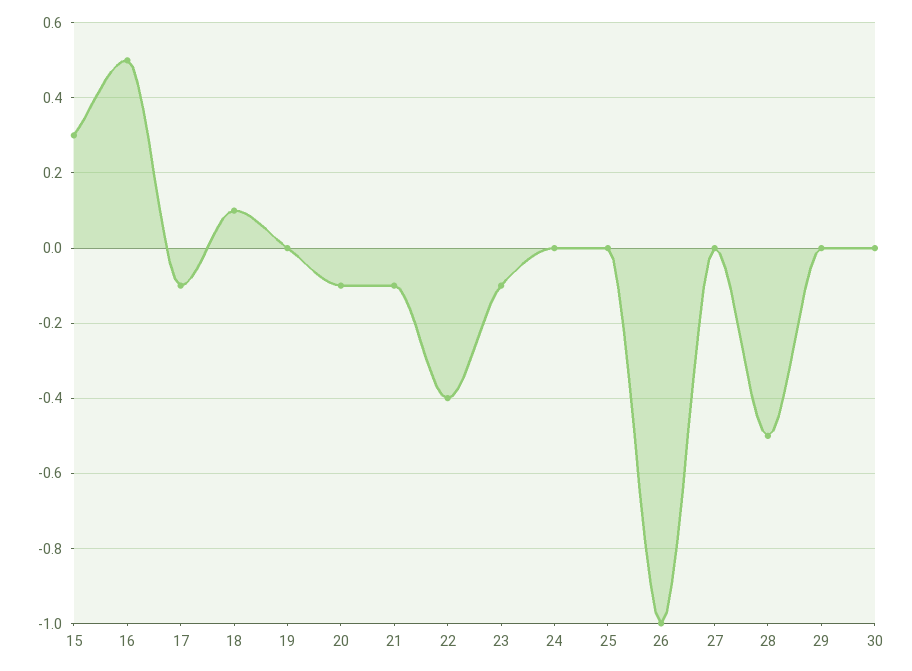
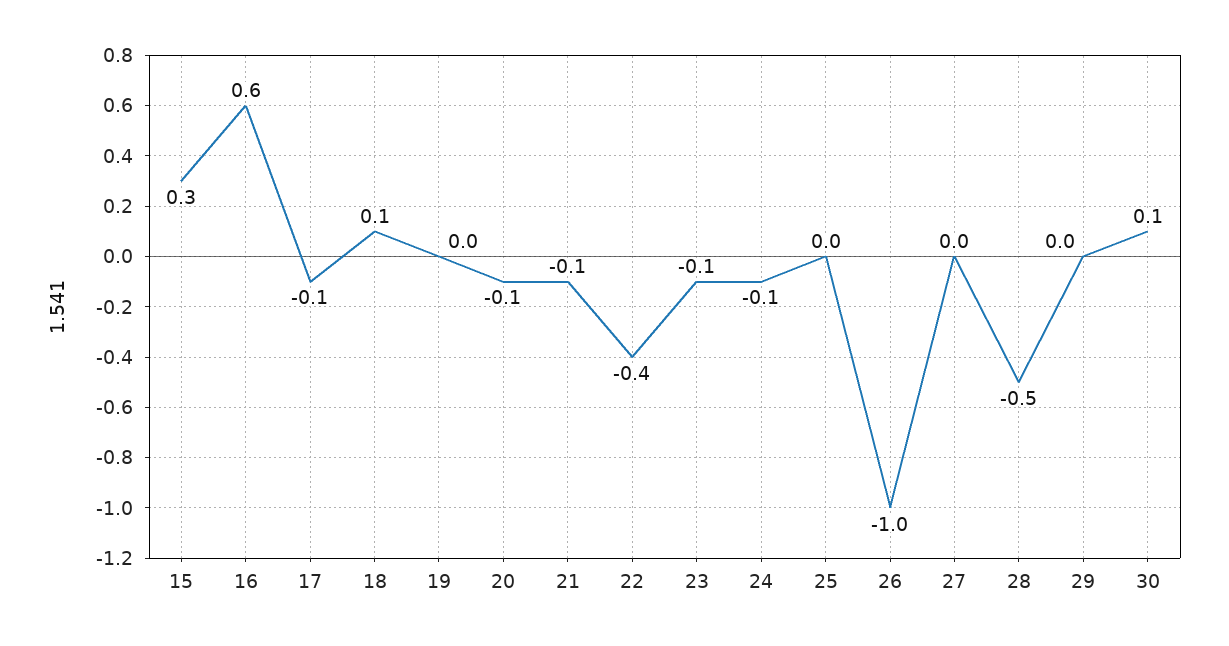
  {
    "15": 0.3,
-   "16": 0.5,
+   "16": 0.6,
    "17": -0.1,
    "18": 0.1,
    "19": 0,
    "20": -0.1,
    "21": -0.1,
    "22": -0.4,
    "23": -0.1,
-   "24": 0,
+   "24": -0.1,
    "25": 0,
    "26": -1,
    "27": 0,
    "28": -0.5,
    "29": 0,
-   "30": 0
+   "30": 0.1
  }

